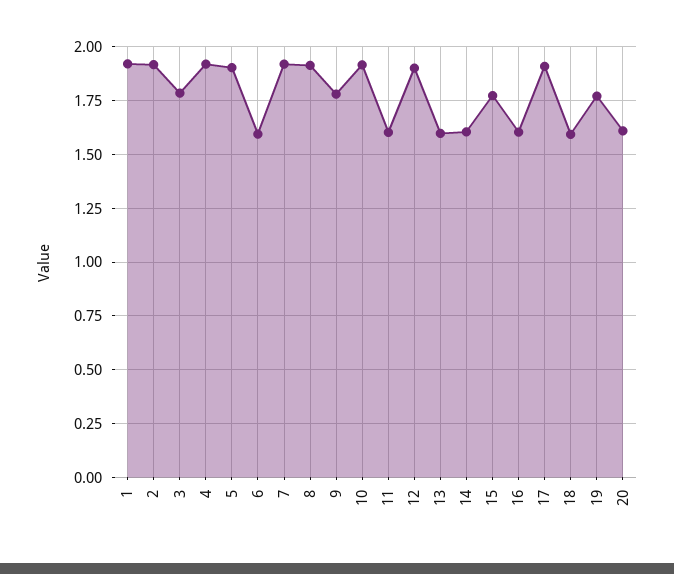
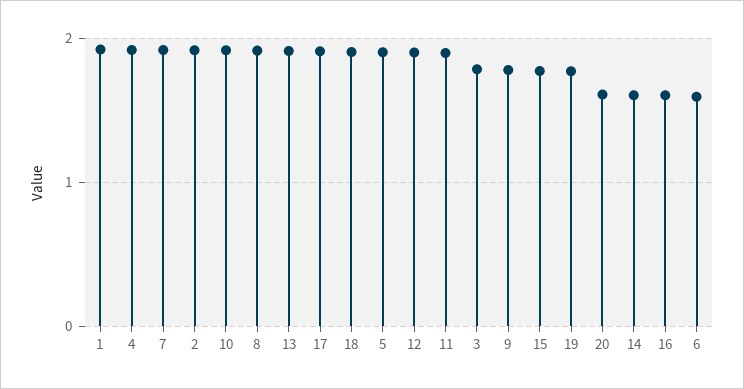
  {
    "1": 1.9,
    "2": 1.9,
    "3": 1.8,
    "4": 1.9,
    "5": 1.9,
    "6": 1.6,
    "7": 1.9,
    "8": 1.9,
    "9": 1.8,
    "10": 1.9,
-   "11": 1.6,
+   "11": 1.9,
    "12": 1.9,
-   "13": 1.6,
+   "13": 1.9,
    "14": 1.6,
    "15": 1.75,
    "16": 1.6,
    "17": 1.9,
-   "18": 1.6,
+   "18": 1.9,
    "19": 1.75,
    "20": 1.6
  }

